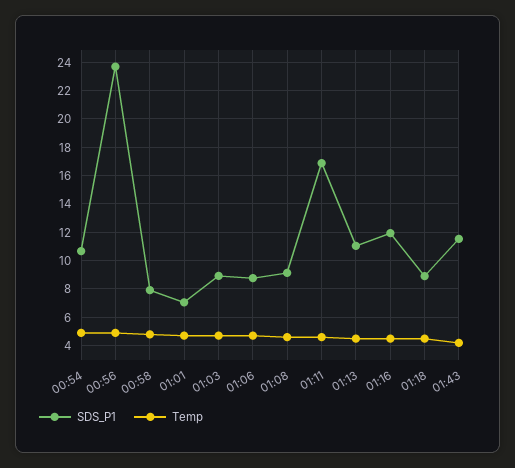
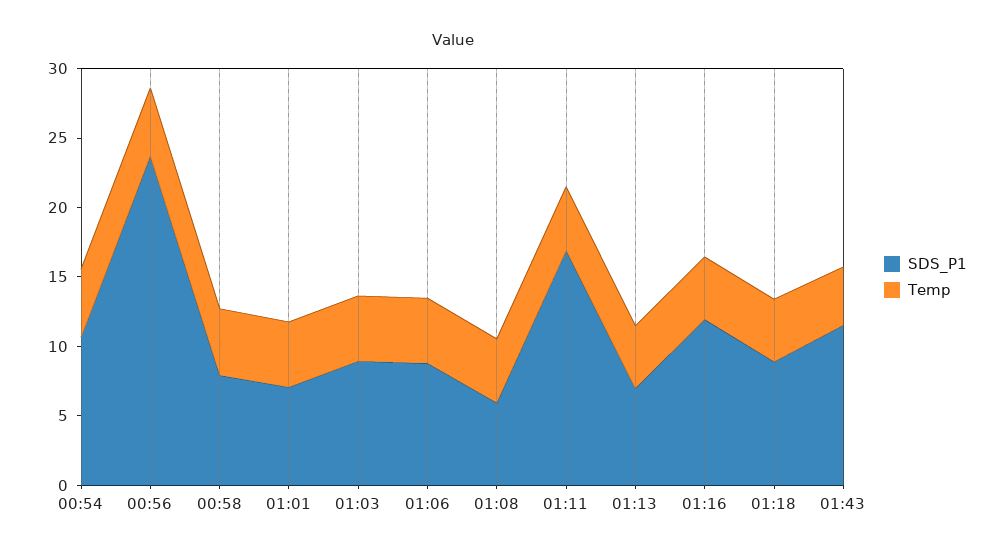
  {
    "SDS_P1": {
      "00:54": 10.5,
      "00:56": 23.5,
      "00:58": 8,
      "01:01": 7,
      "01:03": 9,
      "01:06": 9,
-     "01:08": 9,
+     "01:08": 6,
      "01:11": 17,
-     "01:13": 11,
+     "01:13": 7,
      "01:16": 12,
      "01:18": 9,
      "01:43": 11.5
    },
    "Temp": {
      "00:54": 5,
      "00:56": 5,
      "00:58": 5,
      "01:01": 4.5,
      "01:03": 4.5,
      "01:06": 4.5,
      "01:08": 4.5,
      "01:11": 4.5,
      "01:13": 4.5,
      "01:16": 4.5,
      "01:18": 4.5,
      "01:43": 4
    }
  }

